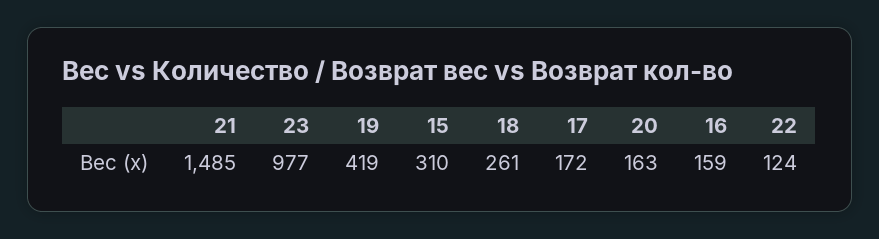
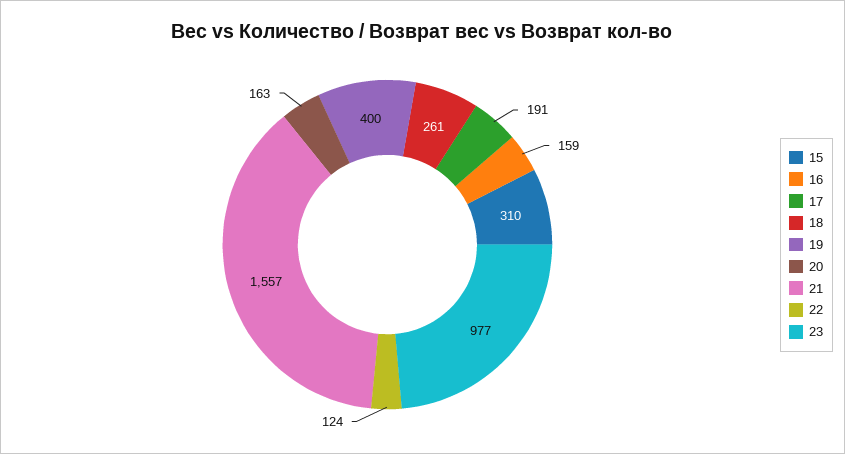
  {
-   "21": 1485,
+   "21": 1557,
    "23": 977,
-   "19": 419,
+   "19": 400,
    "15": 310,
    "18": 261,
-   "17": 172,
+   "17": 191,
    "20": 163,
    "16": 159,
    "22": 124
  }

